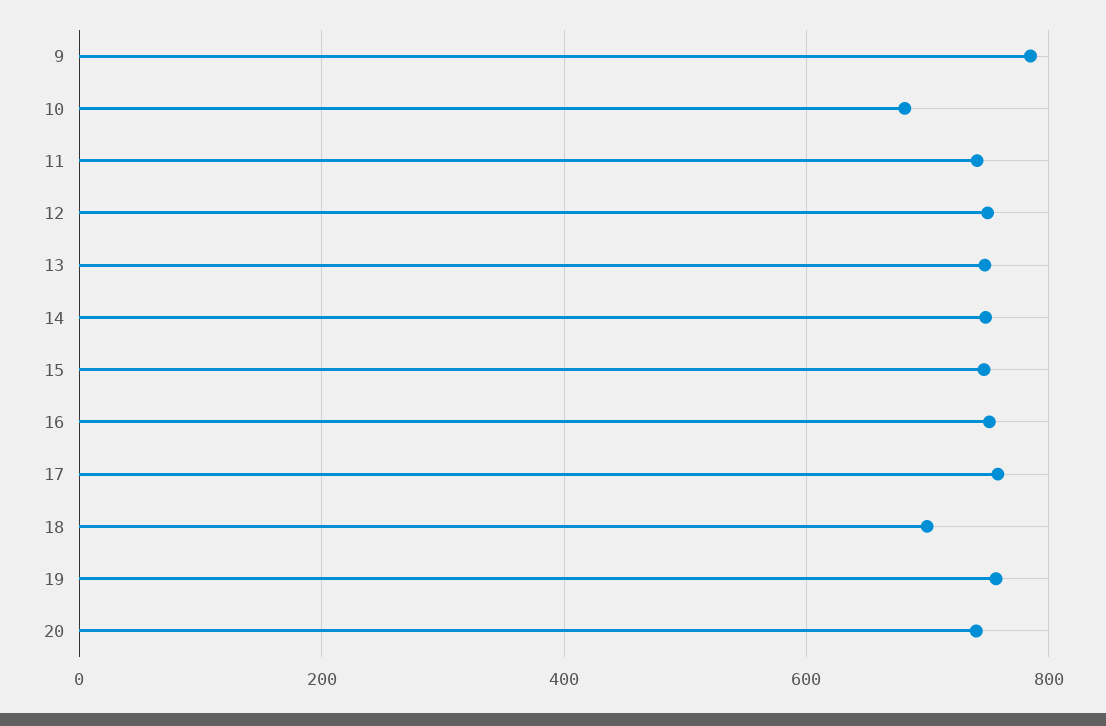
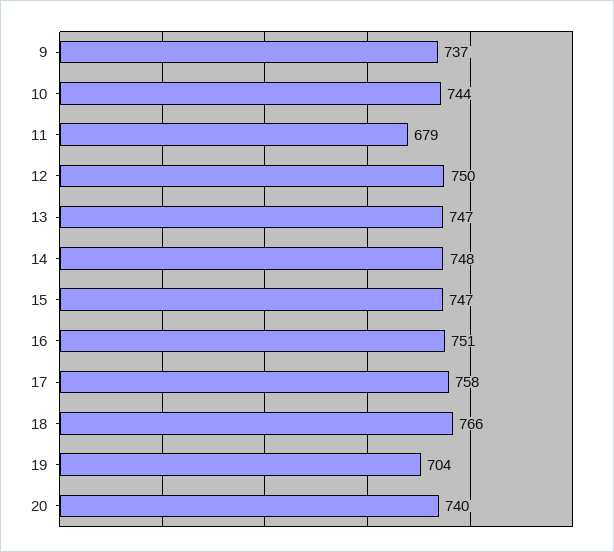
  {
-   "9": 780,
+   "9": 737,
-   "10": 680,
+   "10": 744,
-   "11": 740,
+   "11": 679,
    "12": 750,
    "13": 747,
    "14": 748,
    "15": 747,
    "16": 751,
    "17": 758,
-   "18": 700,
+   "18": 766,
-   "19": 760,
+   "19": 704,
    "20": 740
  }

